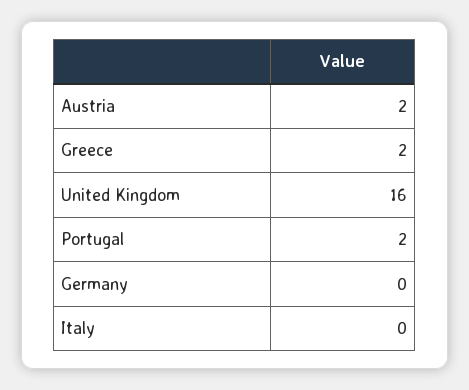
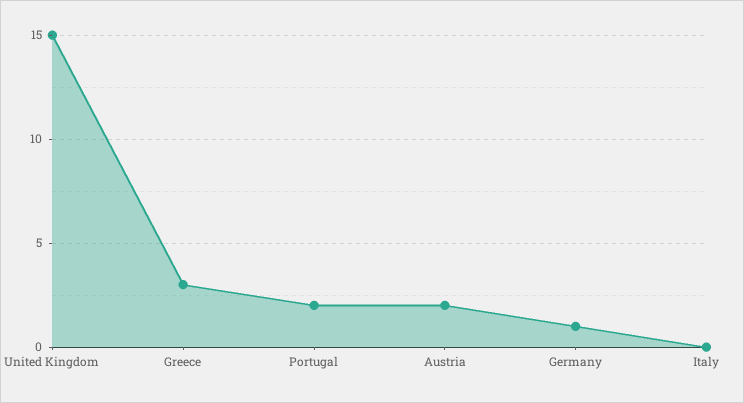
  {
    "Austria": 2,
-   "Greece": 2,
+   "Greece": 3,
-   "United Kingdom": 16,
+   "United Kingdom": 15,
    "Portugal": 2,
-   "Germany": 0,
+   "Germany": 1,
    "Italy": 0
  }

